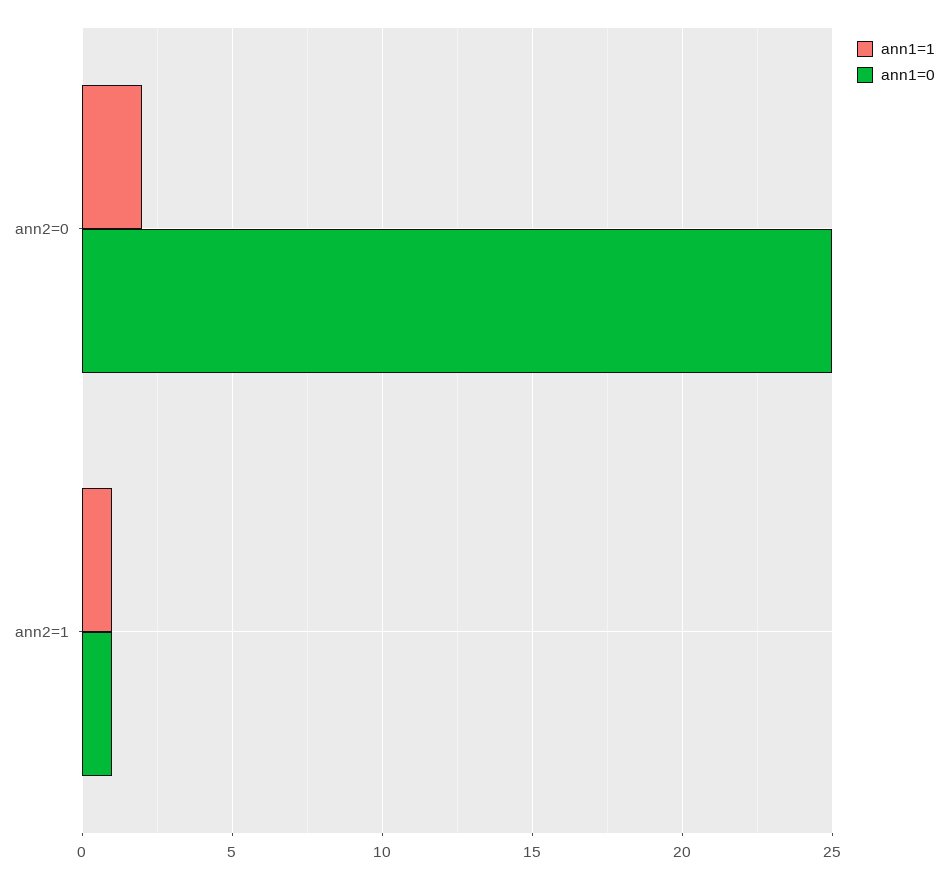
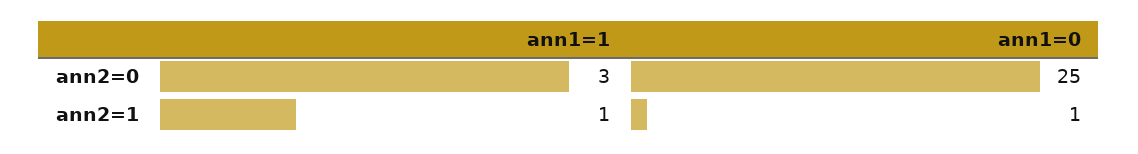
  {
    "ann1=1": {
-     "ann2=0": 2,
+     "ann2=0": 3,
      "ann2=1": 1
    },
    "ann1=0": {
      "ann2=0": 25,
      "ann2=1": 1
    }
  }

